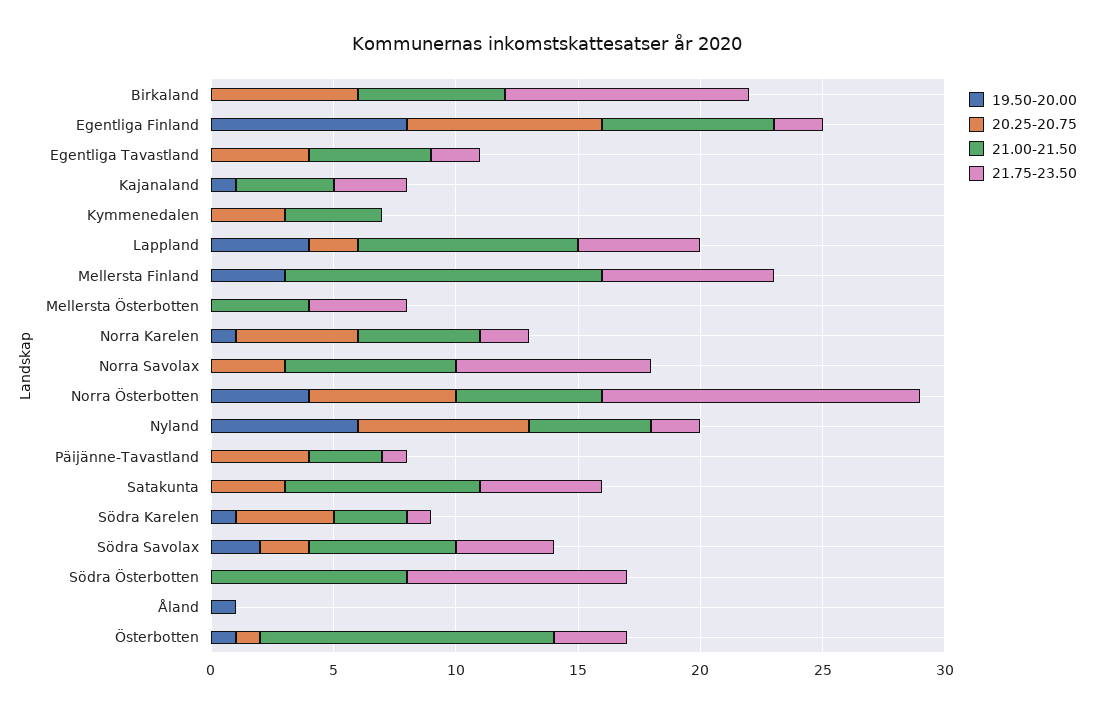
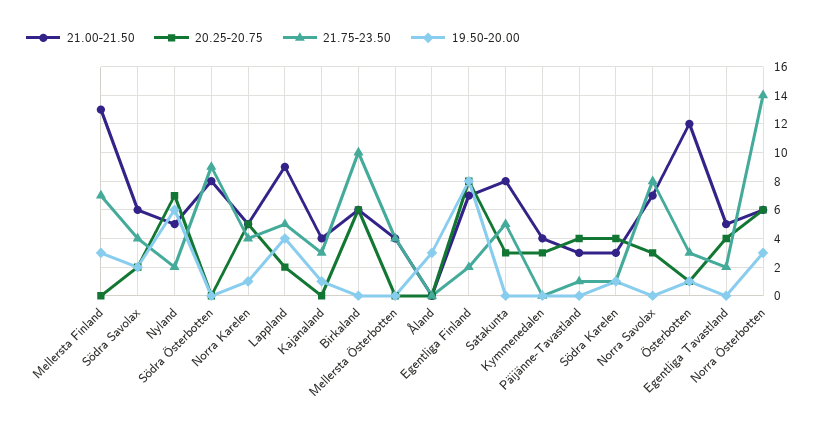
  {
    "19.50-20.00": {
      "Birkaland": 0,
      "Egentliga Finland": 8,
      "Egentliga Tavastland": 0,
      "Kajanaland": 1,
      "Kymmenedalen": 0,
      "Lappland": 4,
      "Mellersta Finland": 3,
      "Mellersta Österbotten": 0,
      "Norra Karelen": 1,
      "Norra Savolax": 0,
-     "Norra Österbotten": 4,
+     "Norra Österbotten": 3,
      "Nyland": 6,
      "Päijänne-Tavastland": 0,
      "Satakunta": 0,
      "Södra Karelen": 1,
      "Södra Savolax": 2,
      "Södra Österbotten": 0,
-     "Åland": 1,
+     "Åland": 3,
      "Österbotten": 1
    },
    "20.25-20.75": {
      "Birkaland": 6,
      "Egentliga Finland": 8,
      "Egentliga Tavastland": 4,
      "Kajanaland": 0,
      "Kymmenedalen": 3,
      "Lappland": 2,
      "Mellersta Finland": 0,
      "Mellersta Österbotten": 0,
      "Norra Karelen": 5,
      "Norra Savolax": 3,
      "Norra Österbotten": 6,
      "Nyland": 7,
      "Päijänne-Tavastland": 4,
      "Satakunta": 3,
      "Södra Karelen": 4,
      "Södra Savolax": 2,
      "Södra Österbotten": 0,
      "Åland": 0,
      "Österbotten": 1
    },
    "21.00-21.50": {
      "Birkaland": 6,
      "Egentliga Finland": 7,
      "Egentliga Tavastland": 5,
      "Kajanaland": 4,
      "Kymmenedalen": 4,
      "Lappland": 9,
      "Mellersta Finland": 13,
      "Mellersta Österbotten": 4,
      "Norra Karelen": 5,
      "Norra Savolax": 7,
      "Norra Österbotten": 6,
      "Nyland": 5,
      "Päijänne-Tavastland": 3,
      "Satakunta": 8,
      "Södra Karelen": 3,
      "Södra Savolax": 6,
      "Södra Österbotten": 8,
      "Åland": 0,
      "Österbotten": 12
    },
    "21.75-23.50": {
      "Birkaland": 10,
      "Egentliga Finland": 2,
      "Egentliga Tavastland": 2,
      "Kajanaland": 3,
      "Kymmenedalen": 0,
      "Lappland": 5,
      "Mellersta Finland": 7,
      "Mellersta Österbotten": 4,
-     "Norra Karelen": 2,
+     "Norra Karelen": 4,
      "Norra Savolax": 8,
-     "Norra Österbotten": 13,
+     "Norra Österbotten": 14,
      "Nyland": 2,
      "Päijänne-Tavastland": 1,
      "Satakunta": 5,
      "Södra Karelen": 1,
      "Södra Savolax": 4,
      "Södra Österbotten": 9,
      "Åland": 0,
      "Österbotten": 3
    }
  }

